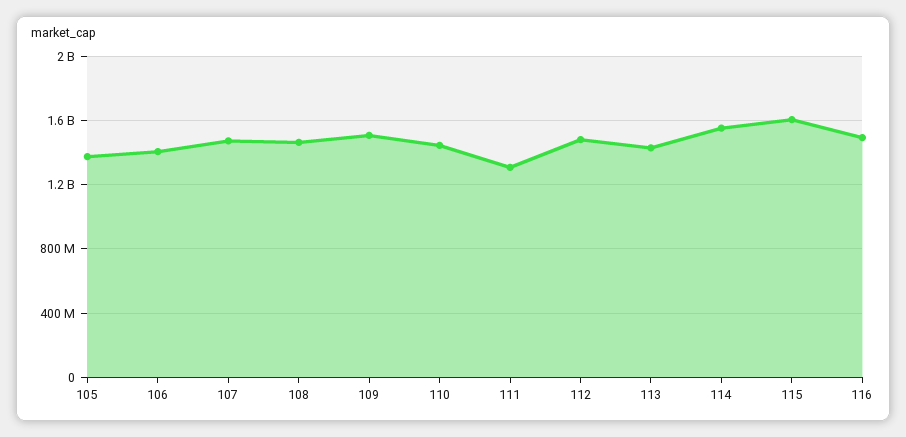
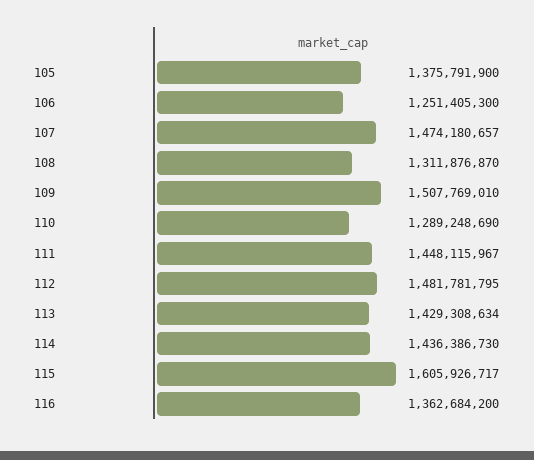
  {
    "105": 1375791900,
-   "106": 1400000000,
+   "106": 1251405300,
    "107": 1474180657,
-   "108": 1450000000,
+   "108": 1311876870,
    "109": 1507769010,
-   "110": 1450000000,
+   "110": 1289248690,
-   "111": 1300000000,
+   "111": 1448115967,
    "112": 1481781795,
    "113": 1429308634,
-   "114": 1550000000,
+   "114": 1436386730,
    "115": 1605926717,
-   "116": 1500000000
+   "116": 1362684200
  }

